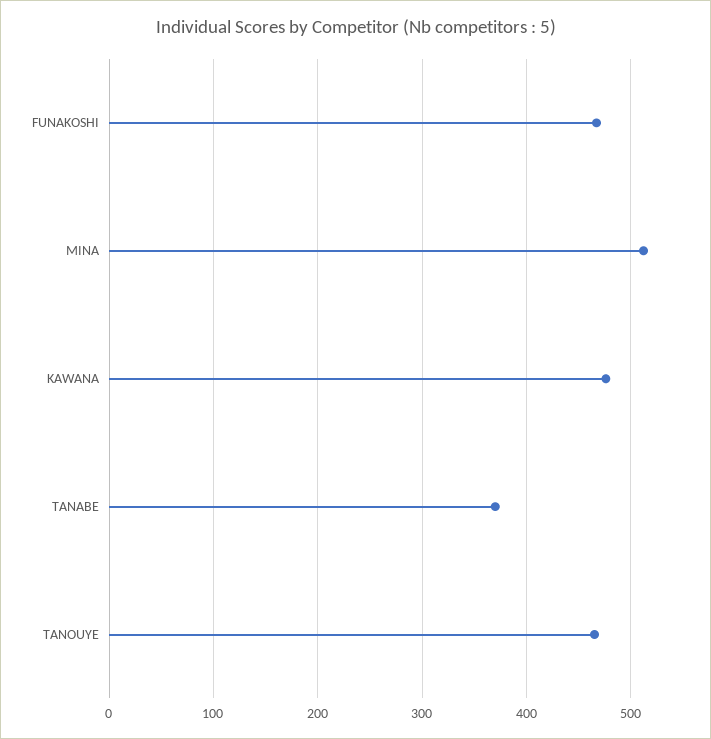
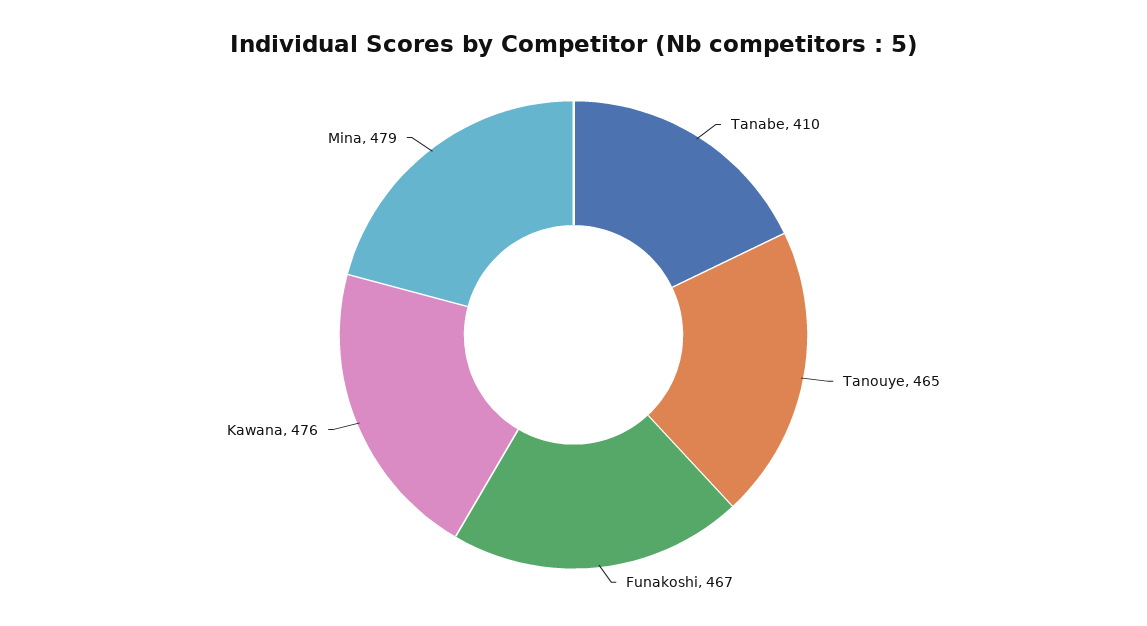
  {
    "FUNAKOSHI": 467,
-   "MINA": 510,
+   "MINA": 479,
    "KAWANA": 476,
-   "TANABE": 370,
+   "TANABE": 410,
    "TANOUYE": 465
  }

